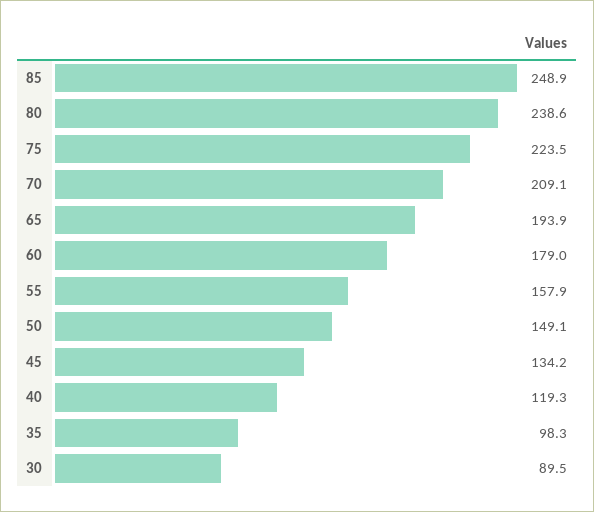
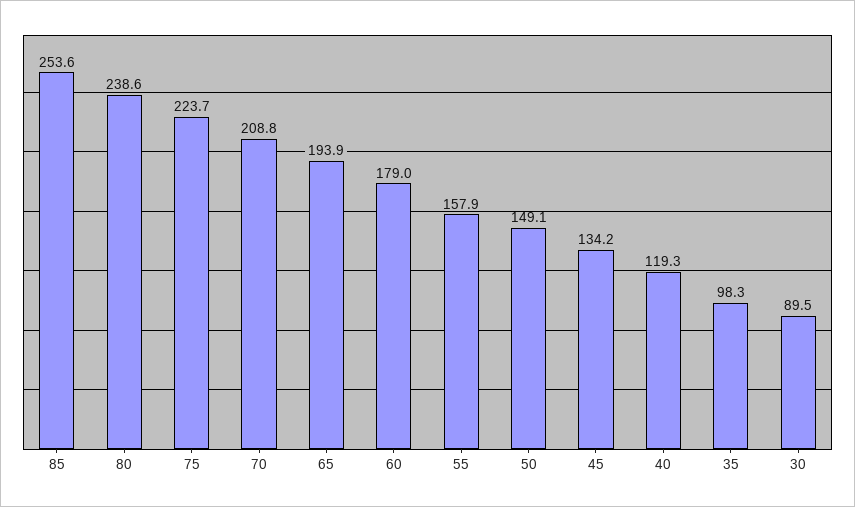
  {
-   "85": 248.9,
+   "85": 253.6,
    "80": 238.6,
-   "75": 223.5,
+   "75": 223.7,
-   "70": 209.1,
+   "70": 208.8,
    "65": 193.9,
    "60": 179,
    "55": 157.9,
    "50": 149.1,
    "45": 134.2,
    "40": 119.3,
    "35": 98.3,
    "30": 89.5
  }

